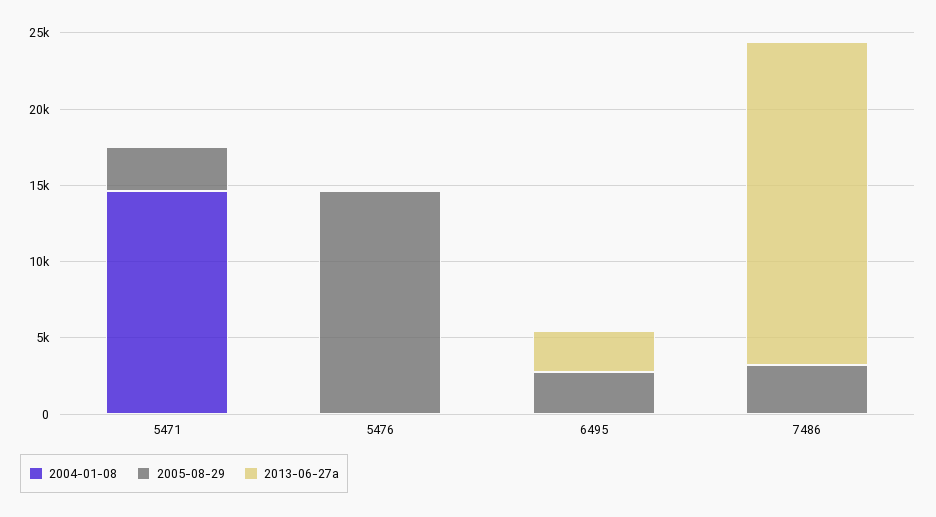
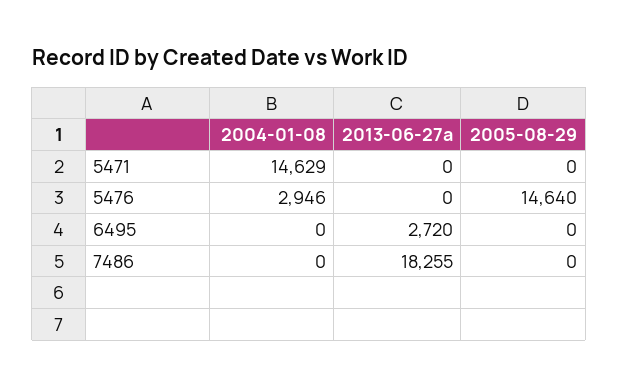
  {
    "2004-01-08": {
      "5471": 14629,
-     "5476": 0,
+     "5476": 2946,
      "6495": 0,
      "7486": 0
    },
    "2005-08-29": {
-     "5471": 3000,
+     "5471": 0,
      "5476": 14640,
-     "6495": 3000,
+     "6495": 0,
-     "7486": 3000
+     "7486": 0
    },
    "2013-06-27a": {
      "5471": 0,
      "5476": 0,
      "6495": 2720,
-     "7486": 21000
+     "7486": 18255
    }
  }

